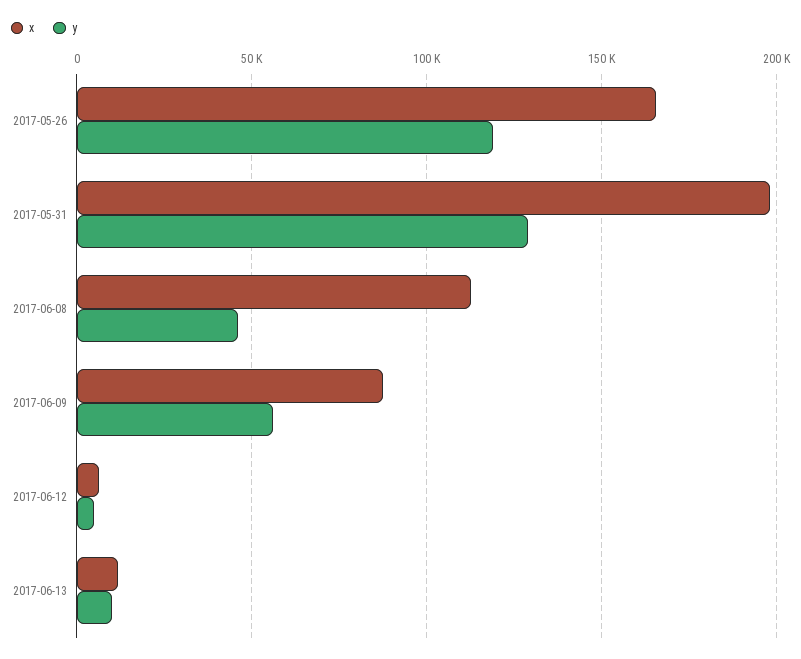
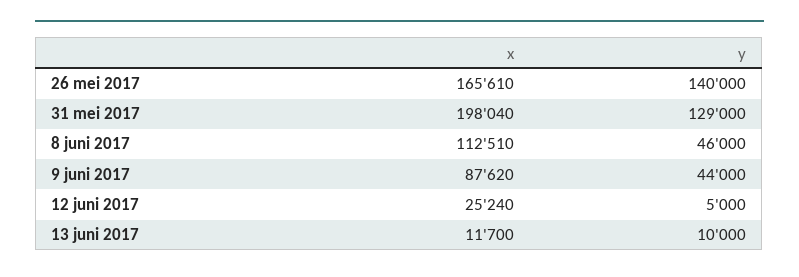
  {
    "x": {
      "2017-05-26": 165610,
      "2017-05-31": 198040,
      "2017-06-08": 112510,
      "2017-06-09": 87620,
-     "2017-06-12": 5000,
+     "2017-06-12": 25240,
      "2017-06-13": 11700
    },
    "y": {
-     "2017-05-26": 120000,
+     "2017-05-26": 140000,
      "2017-05-31": 129000,
      "2017-06-08": 46000,
-     "2017-06-09": 55000,
+     "2017-06-09": 44000,
      "2017-06-12": 5000,
      "2017-06-13": 10000
    }
  }

